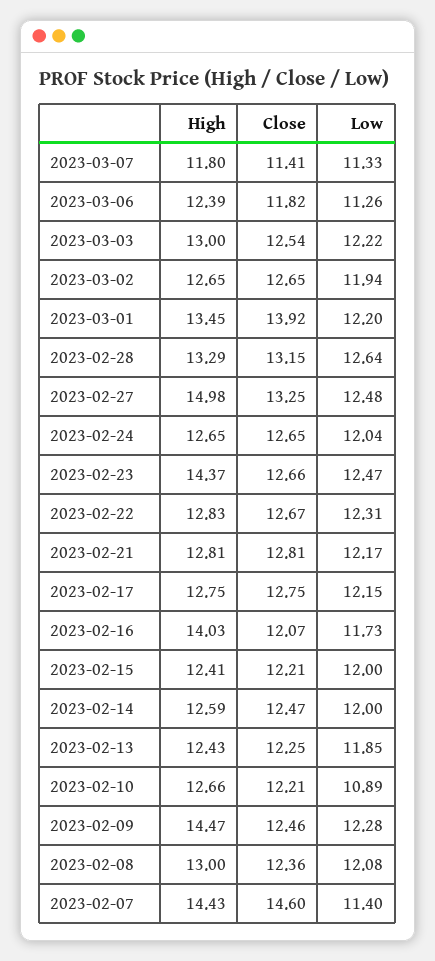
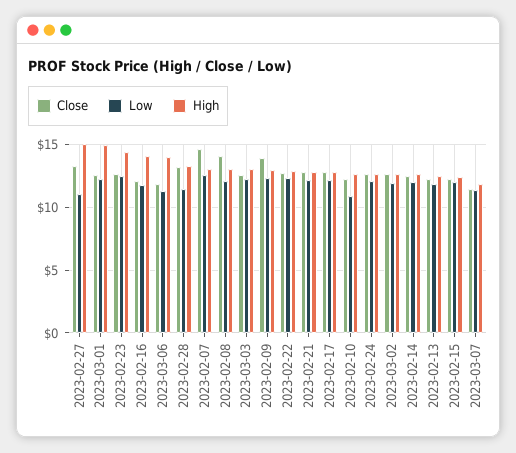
  {
    "High": {
      "2023-03-07": 11.8,
-     "2023-03-06": 12.39,
+     "2023-03-06": 14,
      "2023-03-03": 13,
      "2023-03-02": 12.65,
-     "2023-03-01": 13.45,
+     "2023-03-01": 15,
      "2023-02-28": 13.29,
      "2023-02-27": 14.98,
      "2023-02-24": 12.65,
      "2023-02-23": 14.37,
      "2023-02-22": 12.83,
      "2023-02-21": 12.81,
      "2023-02-17": 12.75,
      "2023-02-16": 14.03,
      "2023-02-15": 12.41,
      "2023-02-14": 12.59,
      "2023-02-13": 12.43,
      "2023-02-10": 12.66,
-     "2023-02-09": 14.47,
+     "2023-02-09": 13,
      "2023-02-08": 13,
-     "2023-02-07": 14.43
+     "2023-02-07": 13
    },
    "Close": {
      "2023-03-07": 11.41,
      "2023-03-06": 11.82,
      "2023-03-03": 12.54,
      "2023-03-02": 12.65,
-     "2023-03-01": 13.92,
+     "2023-03-01": 12.5,
      "2023-02-28": 13.15,
      "2023-02-27": 13.25,
      "2023-02-24": 12.65,
      "2023-02-23": 12.66,
      "2023-02-22": 12.67,
      "2023-02-21": 12.81,
      "2023-02-17": 12.75,
      "2023-02-16": 12.07,
      "2023-02-15": 12.21,
      "2023-02-14": 12.47,
      "2023-02-13": 12.25,
      "2023-02-10": 12.21,
-     "2023-02-09": 12.46,
+     "2023-02-09": 14,
-     "2023-02-08": 12.36,
+     "2023-02-08": 14,
      "2023-02-07": 14.6
    },
    "Low": {
      "2023-03-07": 11.33,
      "2023-03-06": 11.26,
      "2023-03-03": 12.22,
      "2023-03-02": 11.94,
      "2023-03-01": 12.2,
-     "2023-02-28": 12.64,
+     "2023-02-28": 11.5,
-     "2023-02-27": 12.48,
+     "2023-02-27": 11,
      "2023-02-24": 12.04,
      "2023-02-23": 12.47,
      "2023-02-22": 12.31,
      "2023-02-21": 12.17,
      "2023-02-17": 12.15,
      "2023-02-16": 11.73,
      "2023-02-15": 12,
      "2023-02-14": 12,
      "2023-02-13": 11.85,
      "2023-02-10": 10.89,
      "2023-02-09": 12.28,
      "2023-02-08": 12.08,
-     "2023-02-07": 11.4
+     "2023-02-07": 12.5
    }
  }

